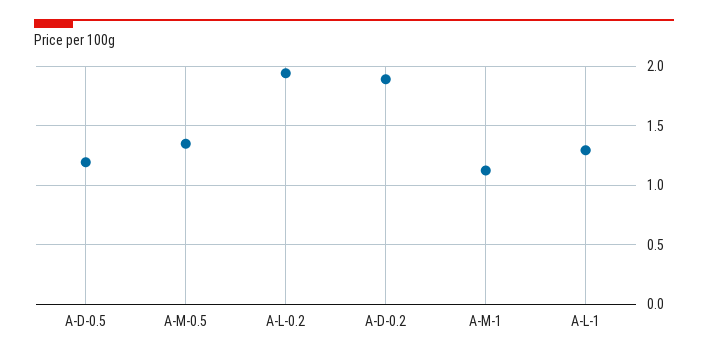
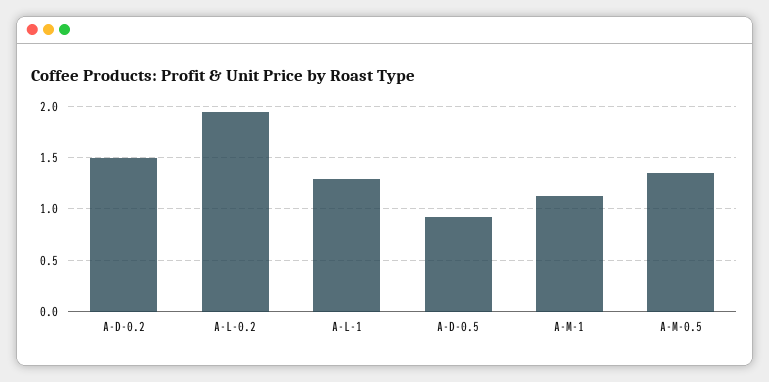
  {
-   "A-D-0.5": 1.2,
+   "A-D-0.5": 0.9,
    "A-M-0.5": 1.4,
    "A-L-0.2": 1.9,
-   "A-D-0.2": 1.9,
+   "A-D-0.2": 1.5,
    "A-M-1": 1.1,
    "A-L-1": 1.3
  }

